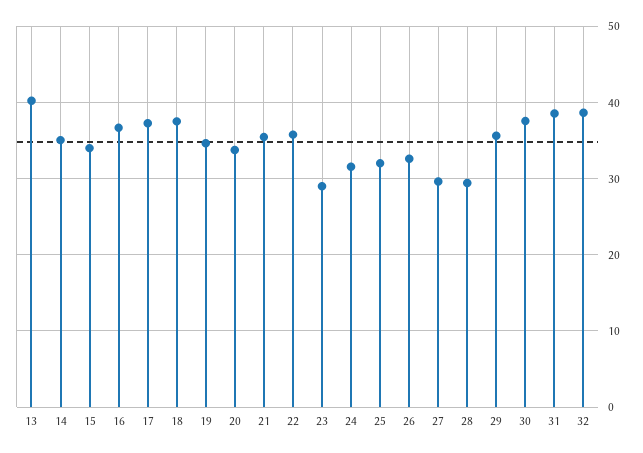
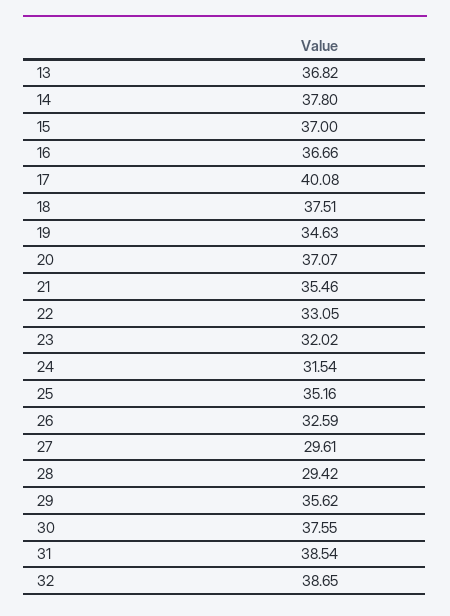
  {
-   "13": 40,
+   "13": 36.82,
-   "14": 35,
+   "14": 37.8,
-   "15": 34,
+   "15": 37,
    "16": 36.66,
-   "17": 37,
+   "17": 40.08,
    "18": 37.51,
    "19": 34.63,
-   "20": 34,
+   "20": 37.07,
    "21": 35.46,
-   "22": 36,
+   "22": 33.05,
-   "23": 29,
+   "23": 32.02,
    "24": 31.54,
-   "25": 32,
+   "25": 35.16,
    "26": 32.59,
    "27": 29.61,
    "28": 29.42,
    "29": 35.62,
    "30": 37.55,
    "31": 38.54,
    "32": 38.65
  }

